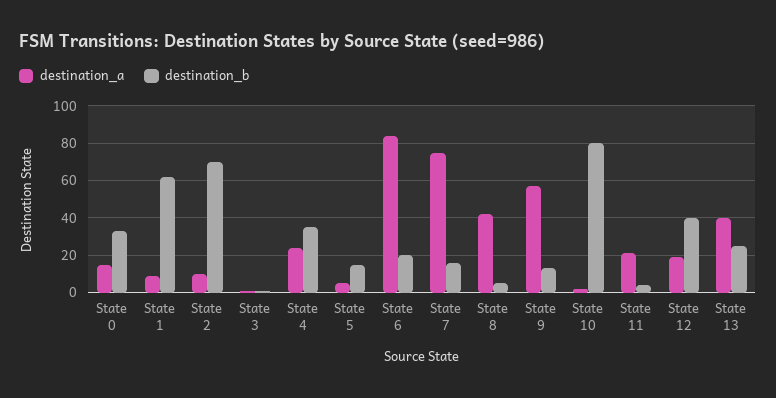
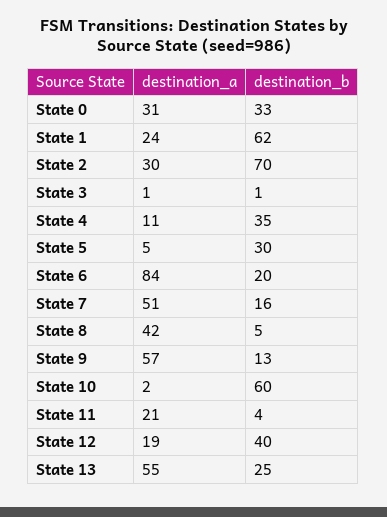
  {
    "destination_a": {
-     "State 0": 15,
+     "State 0": 31,
-     "State 1": 10,
+     "State 1": 24,
-     "State 2": 10,
+     "State 2": 30,
      "State 3": 1,
-     "State 4": 25,
+     "State 4": 11,
      "State 5": 5,
      "State 6": 84,
-     "State 7": 75,
+     "State 7": 51,
      "State 8": 42,
      "State 9": 57,
      "State 10": 2,
      "State 11": 21,
      "State 12": 19,
-     "State 13": 40
+     "State 13": 55
    },
    "destination_b": {
      "State 0": 33,
      "State 1": 62,
      "State 2": 70,
      "State 3": 1,
      "State 4": 35,
-     "State 5": 15,
+     "State 5": 30,
      "State 6": 20,
      "State 7": 16,
      "State 8": 5,
      "State 9": 13,
-     "State 10": 80,
+     "State 10": 60,
      "State 11": 4,
      "State 12": 40,
      "State 13": 25
    }
  }

